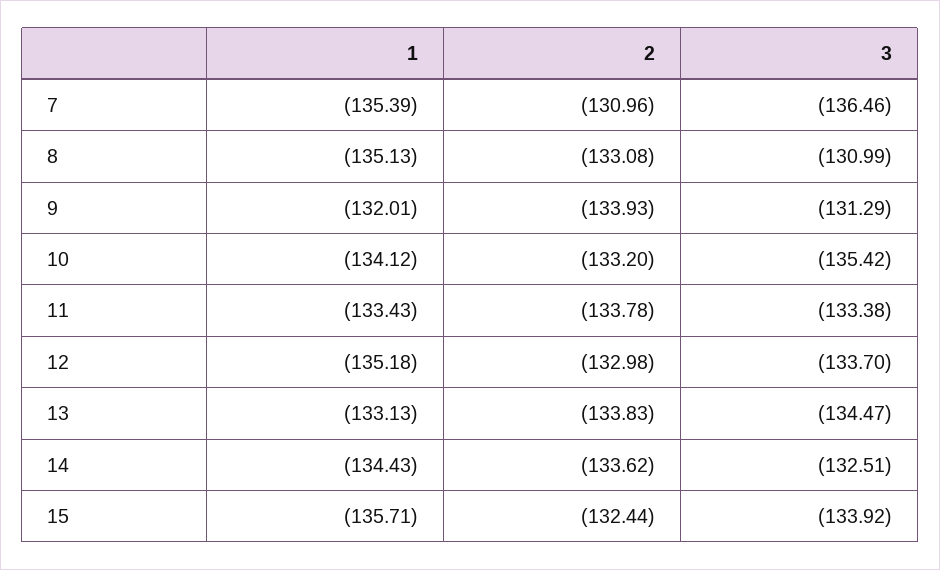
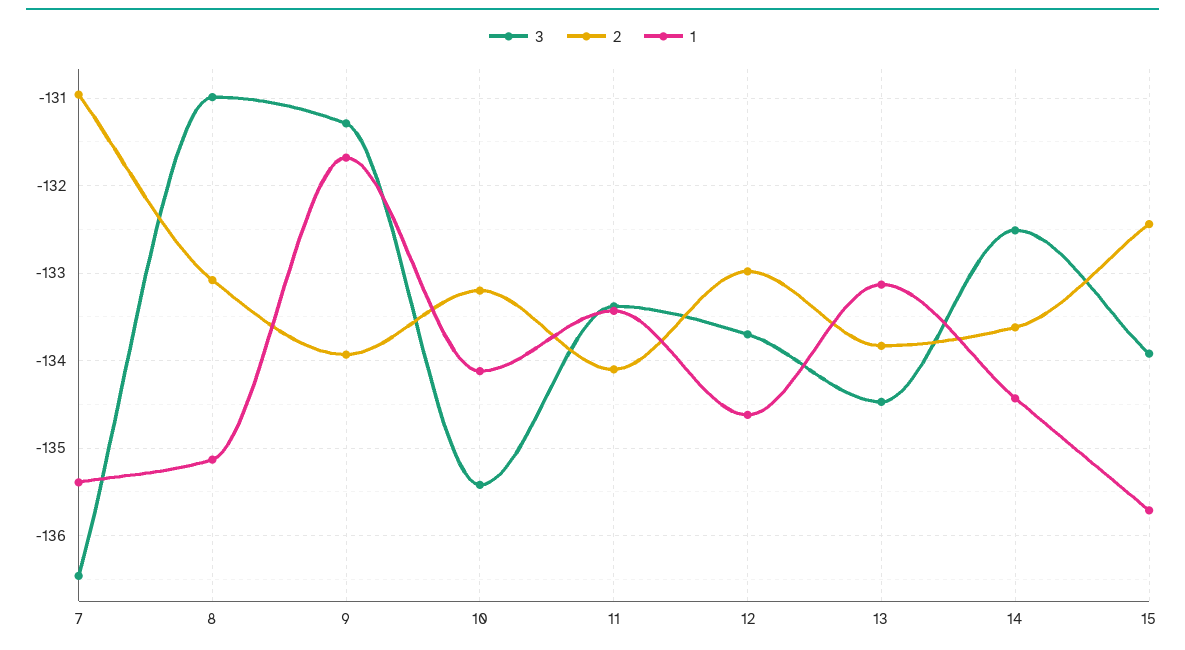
  {
    "1": {
      "7": -135.39,
      "8": -135.13,
-     "9": -132.01,
+     "9": -131.7,
      "10": -134.12,
      "11": -133.43,
-     "12": -135.18,
+     "12": -134.6,
      "13": -133.13,
      "14": -134.43,
      "15": -135.71
    },
    "2": {
      "7": -130.96,
      "8": -133.08,
      "9": -133.93,
      "10": -133.2,
-     "11": -133.78,
+     "11": -134.1,
      "12": -132.98,
      "13": -133.83,
      "14": -133.62,
      "15": -132.44
    },
    "3": {
      "7": -136.46,
      "8": -130.99,
      "9": -131.29,
      "10": -135.42,
      "11": -133.38,
      "12": -133.7,
      "13": -134.47,
      "14": -132.51,
      "15": -133.92
    }
  }

